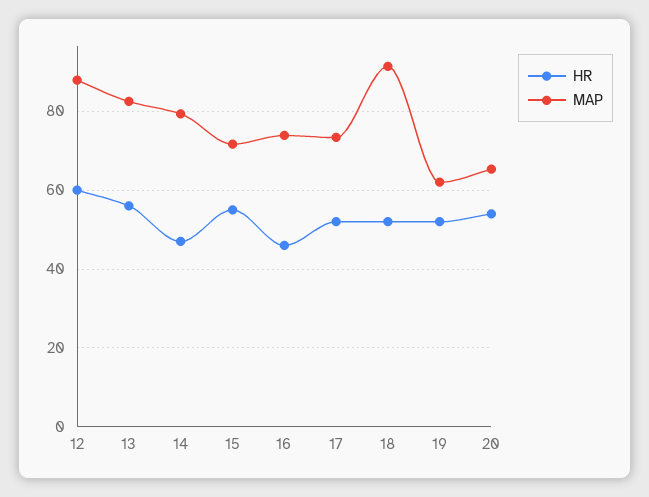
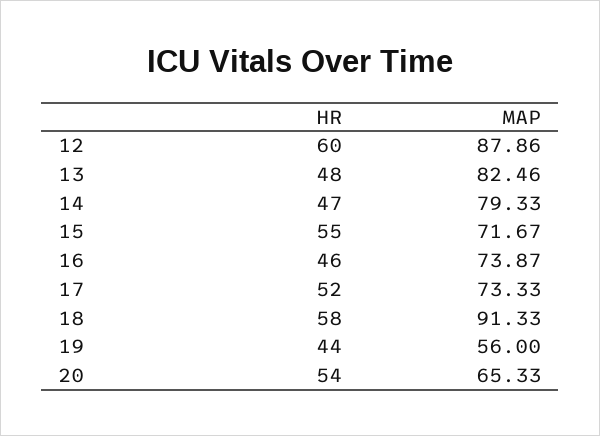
  {
    "HR": {
      "12": 60,
-     "13": 56,
+     "13": 48,
      "14": 47,
      "15": 55,
      "16": 46,
      "17": 52,
-     "18": 52,
+     "18": 58,
-     "19": 52,
+     "19": 44,
      "20": 54
    },
    "MAP": {
      "12": 87.86,
      "13": 82.46,
      "14": 79.33,
      "15": 71.67,
      "16": 73.87,
      "17": 73.33,
      "18": 91.33,
-     "19": 62,
+     "19": 56,
      "20": 65.33
    }
  }

